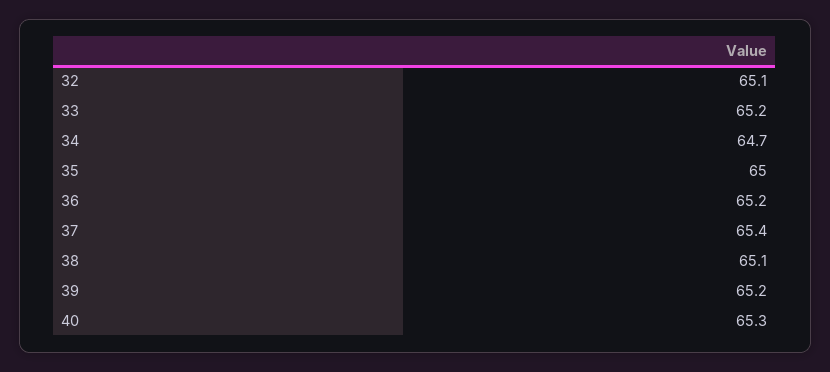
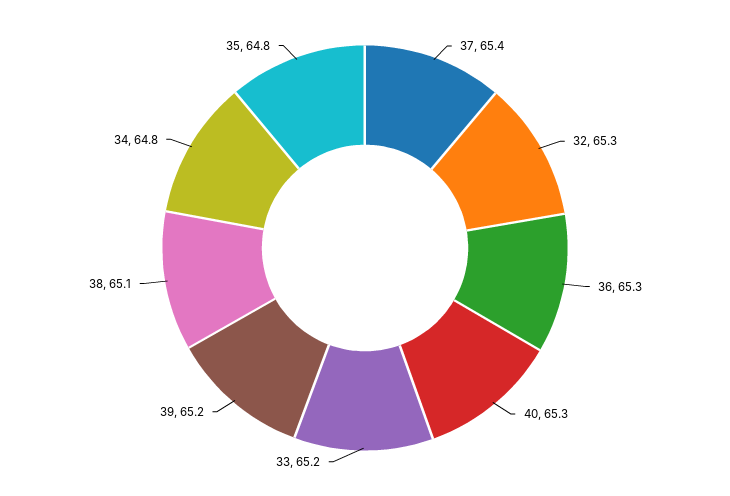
  {
-   "32": 65.1,
+   "32": 65.3,
    "33": 65.2,
-   "34": 64.7,
+   "34": 64.8,
-   "35": 65,
+   "35": 64.8,
-   "36": 65.2,
+   "36": 65.3,
    "37": 65.4,
    "38": 65.1,
    "39": 65.2,
    "40": 65.3
  }

